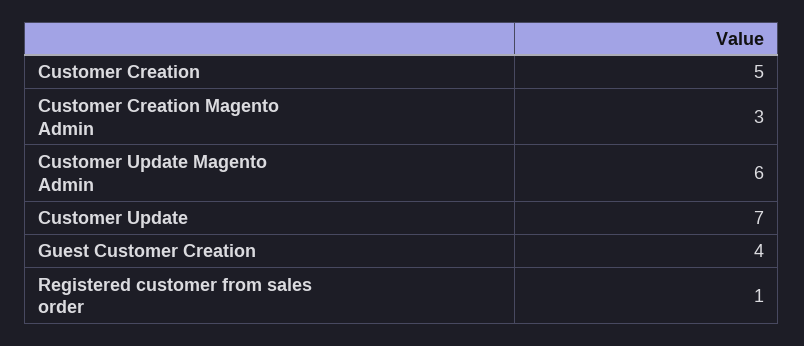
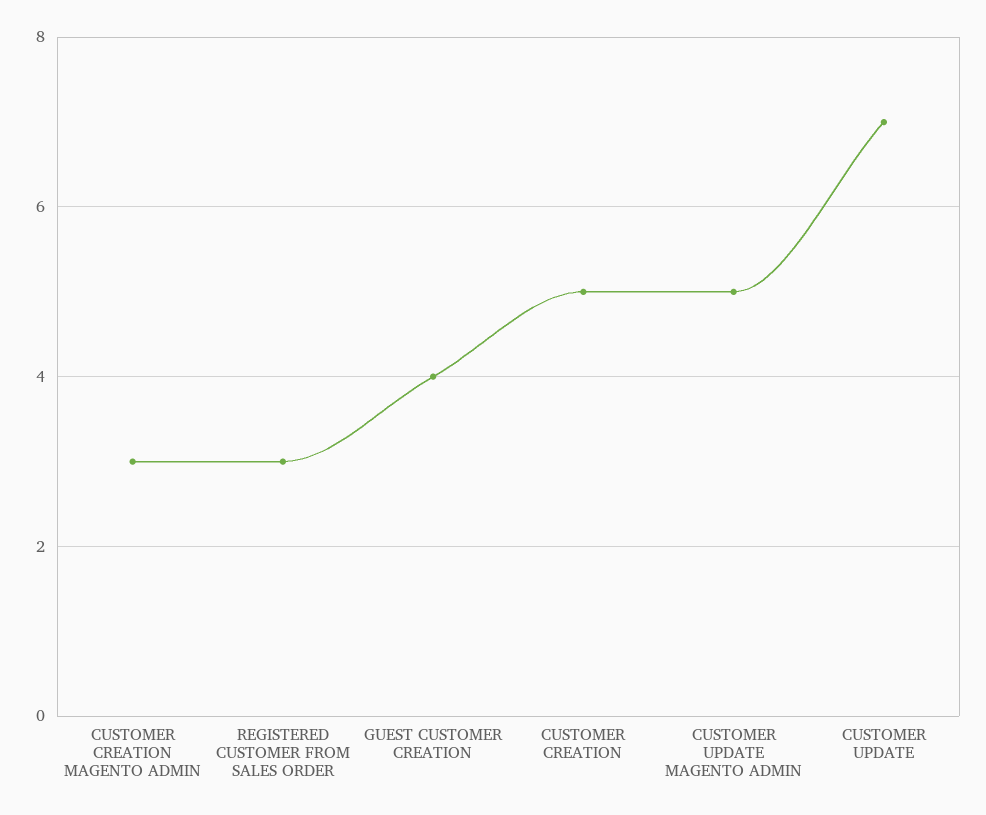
  {
    "Customer Creation": 5,
    "Customer Creation Magento Admin": 3,
-   "Customer Update Magento Admin": 6,
+   "Customer Update Magento Admin": 5,
    "Customer Update": 7,
    "Guest Customer Creation": 4,
-   "Registered customer from sales order": 1
+   "Registered customer from sales order": 3
  }

